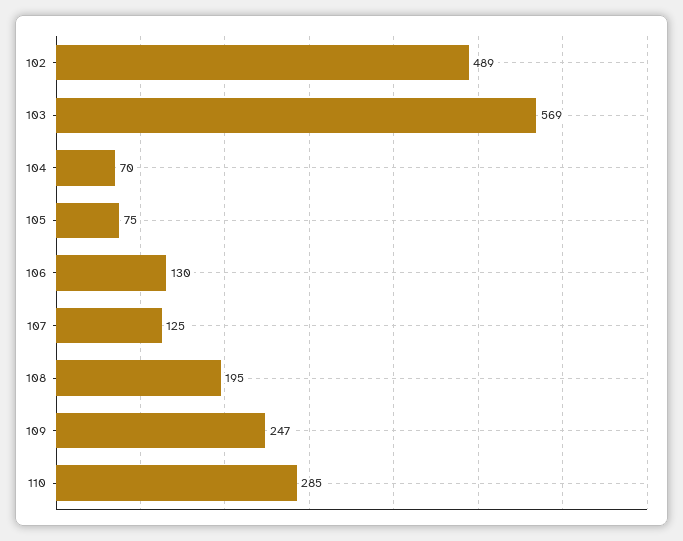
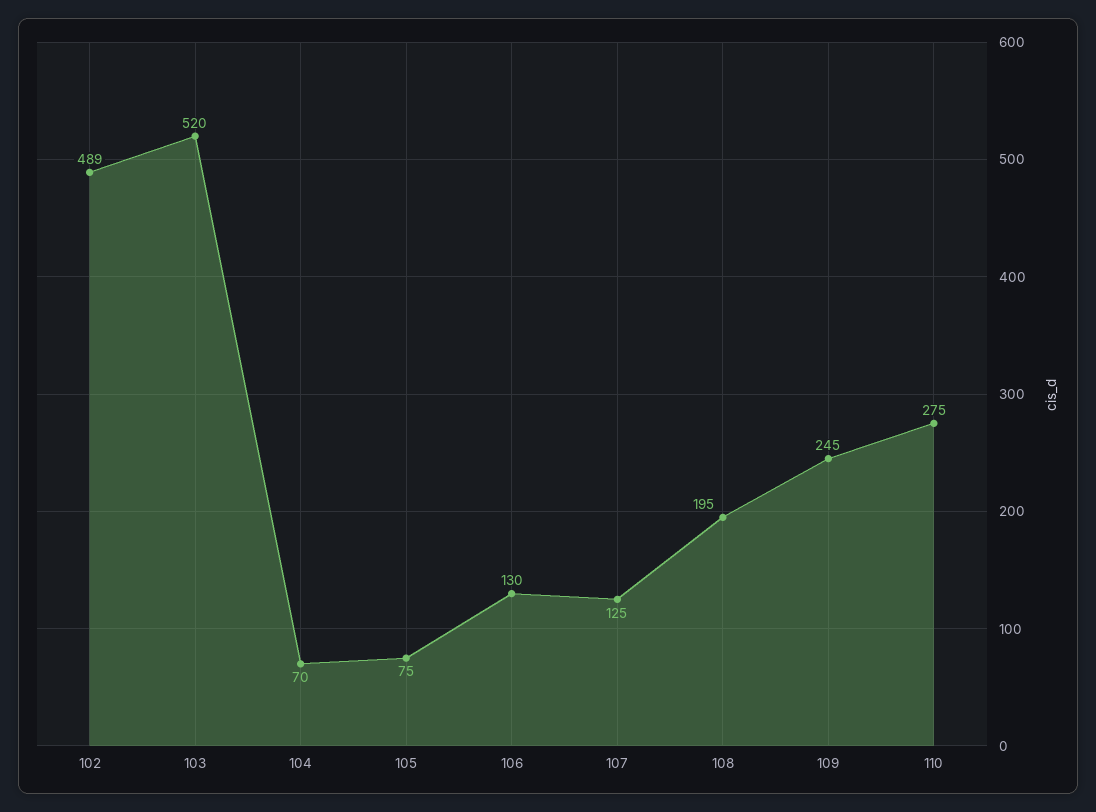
  {
    "102": 489,
-   "103": 569,
+   "103": 520,
    "104": 70,
    "105": 75,
    "106": 130,
    "107": 125,
    "108": 195,
-   "109": 247,
+   "109": 245,
-   "110": 285
+   "110": 275
  }

